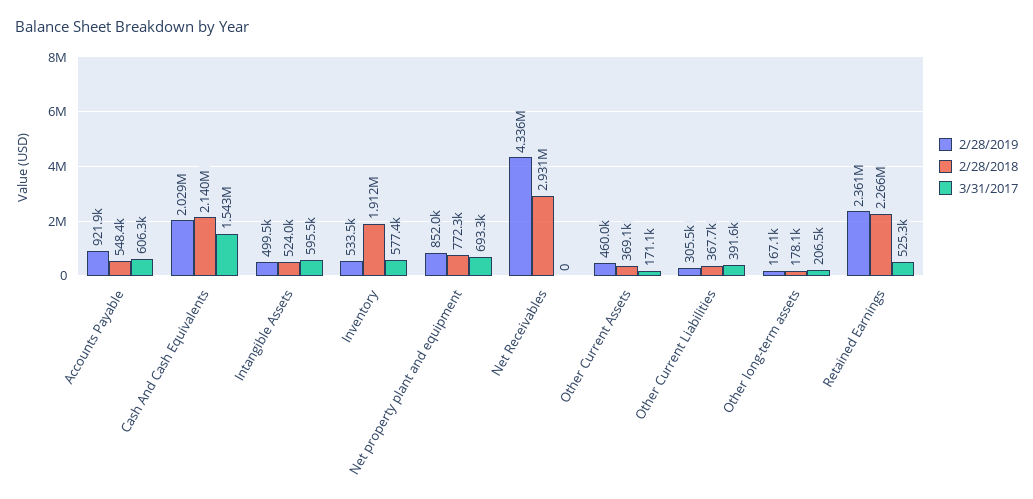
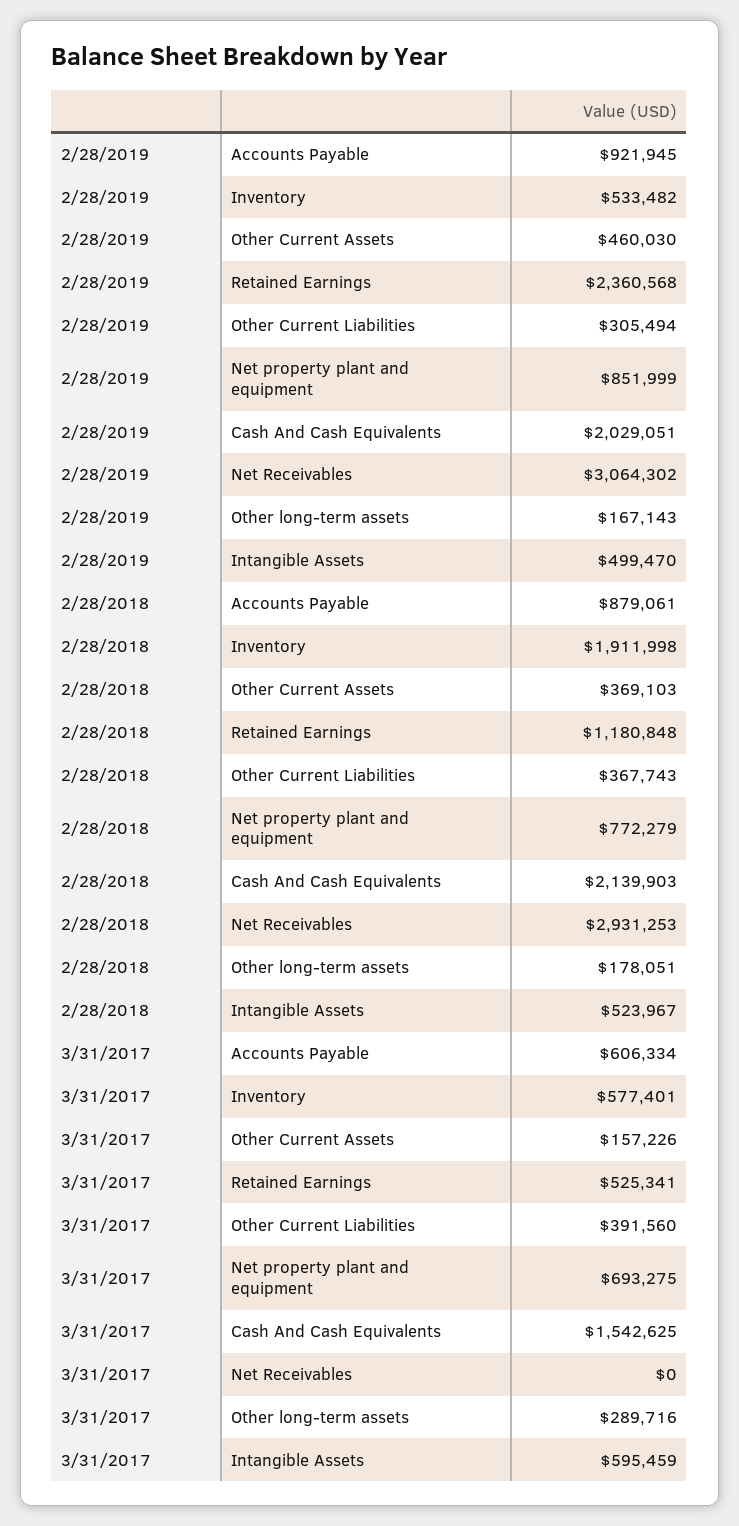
  {
    "2/28/2019": {
      "Accounts Payable": 921945,
      "Cash And Cash Equivalents": 2029051,
      "Intangible Assets": 499470,
      "Inventory": 533482,
      "Net property plant and equipment": 851999,
-     "Net Receivables": 4336000,
+     "Net Receivables": 3064302,
      "Other Current Assets": 460030,
      "Other Current Liabilities": 305494,
      "Other long-term assets": 167143,
      "Retained Earnings": 2360568
    },
    "2/28/2018": {
-     "Accounts Payable": 548400,
+     "Accounts Payable": 879061,
      "Cash And Cash Equivalents": 2139903,
      "Intangible Assets": 523967,
      "Inventory": 1911998,
      "Net property plant and equipment": 772279,
      "Net Receivables": 2931253,
      "Other Current Assets": 369103,
      "Other Current Liabilities": 367743,
      "Other long-term assets": 178051,
-     "Retained Earnings": 2266000
+     "Retained Earnings": 1180848
    },
    "3/31/2017": {
      "Accounts Payable": 606334,
      "Cash And Cash Equivalents": 1542625,
      "Intangible Assets": 595459,
      "Inventory": 577401,
      "Net property plant and equipment": 693275,
      "Net Receivables": 0,
-     "Other Current Assets": 171100,
+     "Other Current Assets": 157226,
      "Other Current Liabilities": 391560,
-     "Other long-term assets": 206500,
+     "Other long-term assets": 289716,
      "Retained Earnings": 525341
    }
  }

